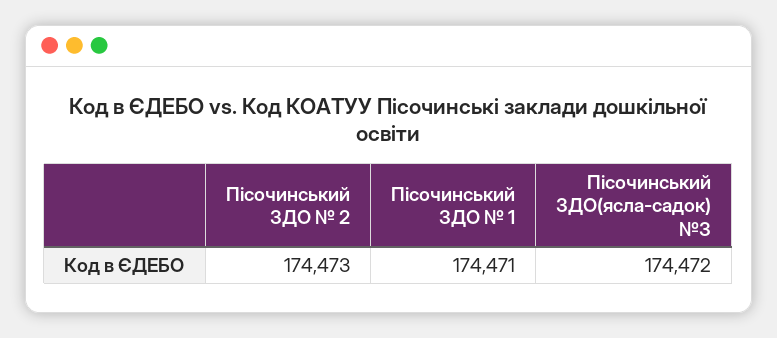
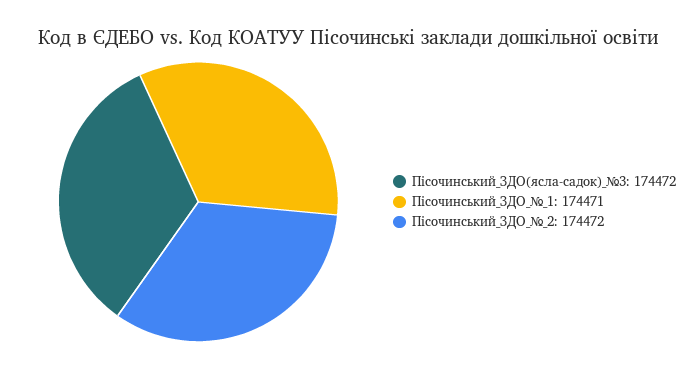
  {
-   "Пісочинський ЗДО № 2": 174473,
+   "Пісочинський ЗДО № 2": 174472,
    "Пісочинський ЗДО № 1": 174471,
    "Пісочинський ЗДО(ясла-садок) №3": 174472
  }

